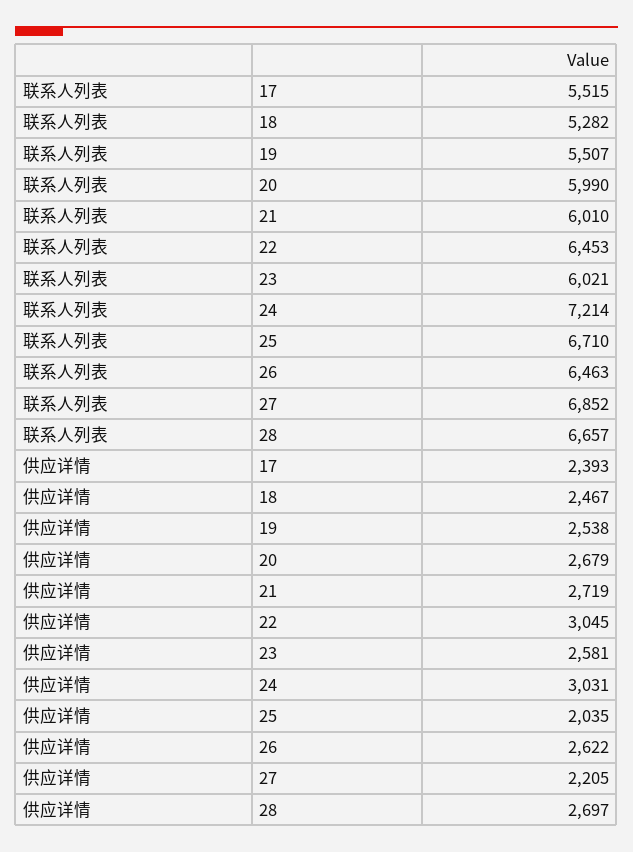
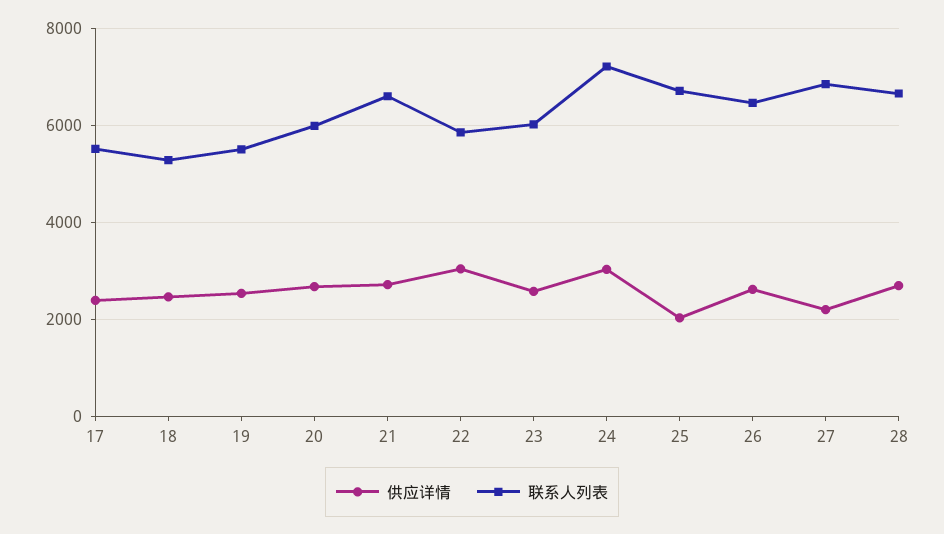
  {
    "联系人列表": {
      "17": 5515,
      "18": 5282,
      "19": 5507,
      "20": 5990,
-     "21": 6010,
+     "21": 6600,
-     "22": 6453,
+     "22": 5800,
      "23": 6021,
      "24": 7214,
      "25": 6710,
      "26": 6463,
      "27": 6852,
      "28": 6657
    },
    "供应详情": {
      "17": 2393,
      "18": 2467,
      "19": 2538,
      "20": 2679,
      "21": 2719,
      "22": 3045,
      "23": 2581,
      "24": 3031,
      "25": 2035,
      "26": 2622,
      "27": 2205,
      "28": 2697
    }
  }

